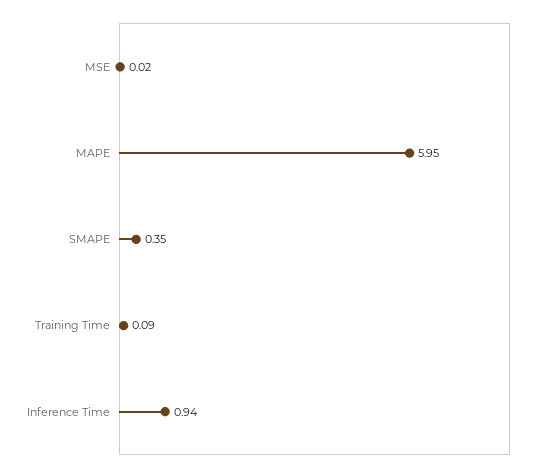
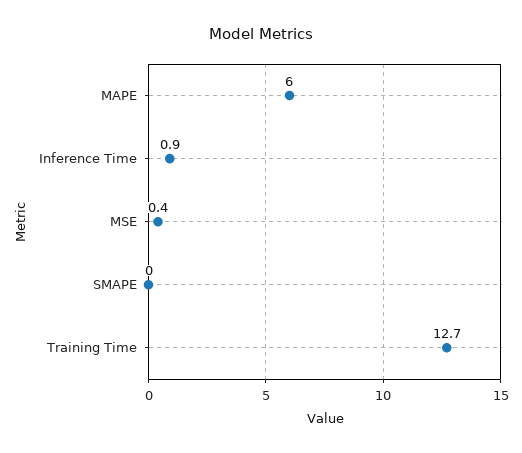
  {
-   "MSE": 0.02,
+   "MSE": 0.4,
    "MAPE": 5.95,
-   "SMAPE": 0.35,
+   "SMAPE": 0,
-   "Training Time": 0.09,
+   "Training Time": 12.7,
    "Inference Time": 0.94
  }

